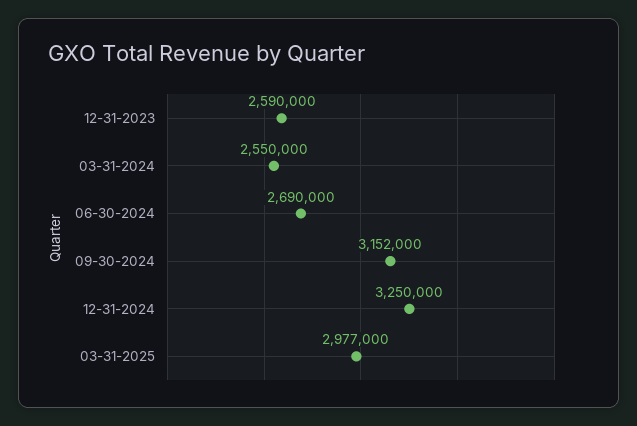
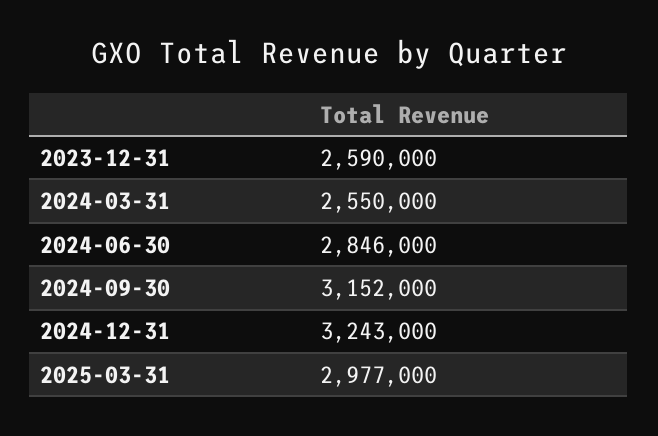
  {
    "12-31-2023": 2590000,
    "03-31-2024": 2550000,
-   "06-30-2024": 2690000,
+   "06-30-2024": 2846000,
    "09-30-2024": 3152000,
-   "12-31-2024": 3250000,
+   "12-31-2024": 3243000,
    "03-31-2025": 2977000
  }

